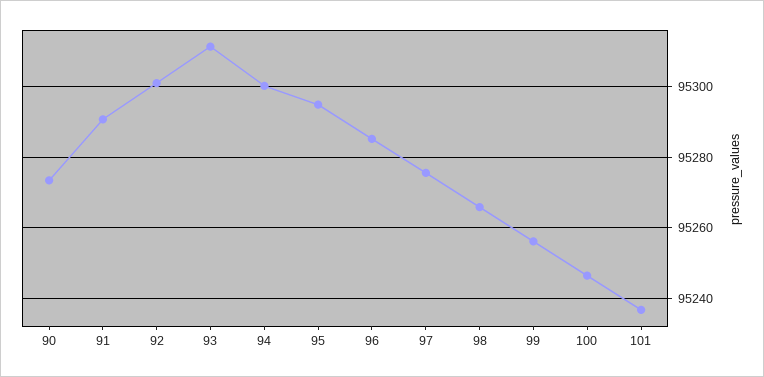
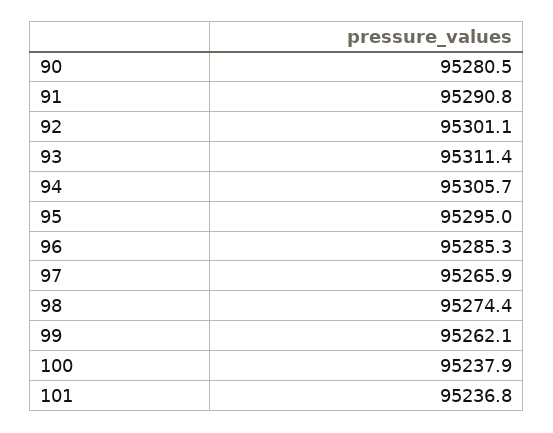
  {
-   "90": 95274,
+   "90": 95280.5,
    "91": 95290.8,
    "92": 95301.1,
    "93": 95311.4,
-   "94": 95300,
+   "94": 95305.7,
    "95": 95295,
    "96": 95285.3,
-   "97": 95276,
+   "97": 95265.9,
-   "98": 95266,
+   "98": 95274.4,
-   "99": 95256,
+   "99": 95262.1,
-   "100": 95246,
+   "100": 95237.9,
    "101": 95236.8
  }

